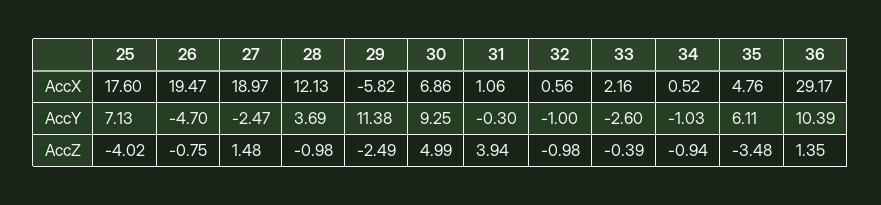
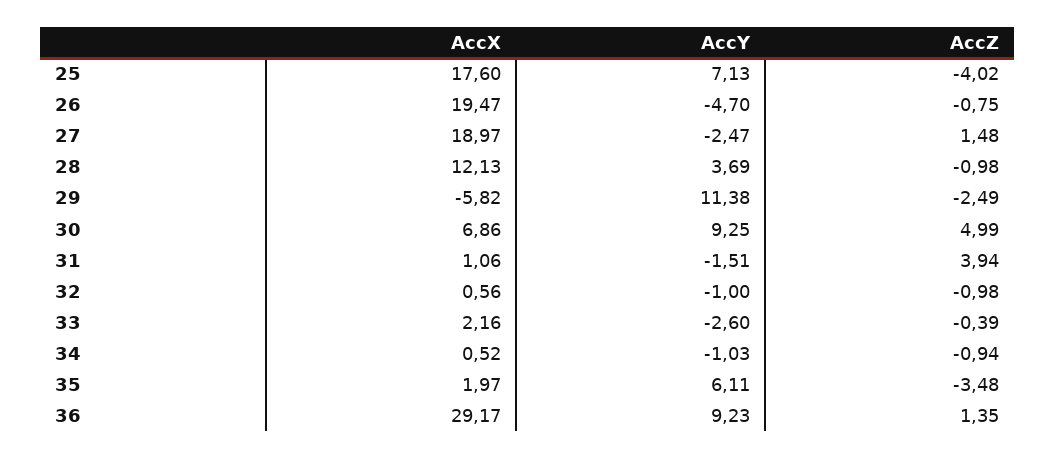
  {
    "25": {
      "AccX": 17.6,
      "AccY": 7.13,
      "AccZ": -4.02
    },
    "26": {
      "AccX": 19.47,
      "AccY": -4.7,
      "AccZ": -0.75
    },
    "27": {
      "AccX": 18.97,
      "AccY": -2.47,
      "AccZ": 1.48
    },
    "28": {
      "AccX": 12.13,
      "AccY": 3.69,
      "AccZ": -0.98
    },
    "29": {
      "AccX": -5.82,
      "AccY": 11.38,
      "AccZ": -2.49
    },
    "30": {
      "AccX": 6.86,
      "AccY": 9.25,
      "AccZ": 4.99
    },
    "31": {
      "AccX": 1.06,
-     "AccY": -0.3,
+     "AccY": -1.51,
      "AccZ": 3.94
    },
    "32": {
      "AccX": 0.56,
      "AccY": -1,
      "AccZ": -0.98
    },
    "33": {
      "AccX": 2.16,
      "AccY": -2.6,
      "AccZ": -0.39
    },
    "34": {
      "AccX": 0.52,
      "AccY": -1.03,
      "AccZ": -0.94
    },
    "35": {
-     "AccX": 4.76,
+     "AccX": 1.97,
      "AccY": 6.11,
      "AccZ": -3.48
    },
    "36": {
      "AccX": 29.17,
-     "AccY": 10.39,
+     "AccY": 9.23,
      "AccZ": 1.35
    }
  }

